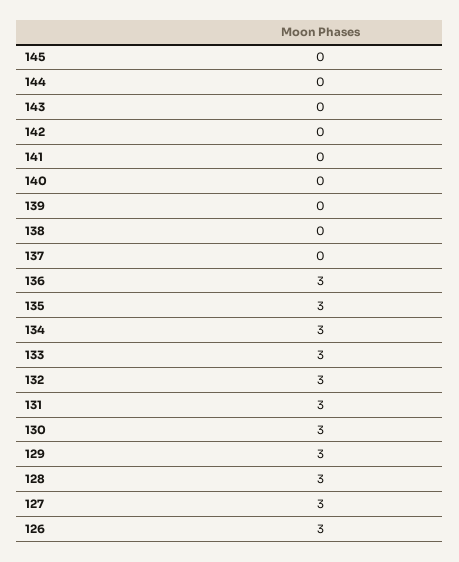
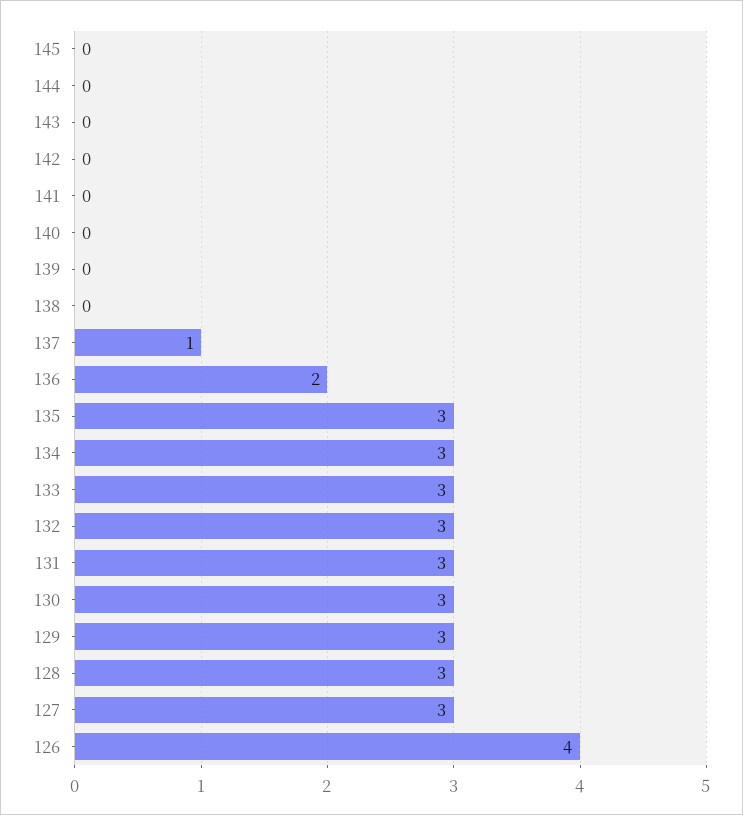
  {
    "145": 0,
    "144": 0,
    "143": 0,
    "142": 0,
    "141": 0,
    "140": 0,
    "139": 0,
    "138": 0,
-   "137": 0,
+   "137": 1,
-   "136": 3,
+   "136": 2,
    "135": 3,
    "134": 3,
    "133": 3,
    "132": 3,
    "131": 3,
    "130": 3,
    "129": 3,
    "128": 3,
    "127": 3,
-   "126": 3
+   "126": 4
  }

